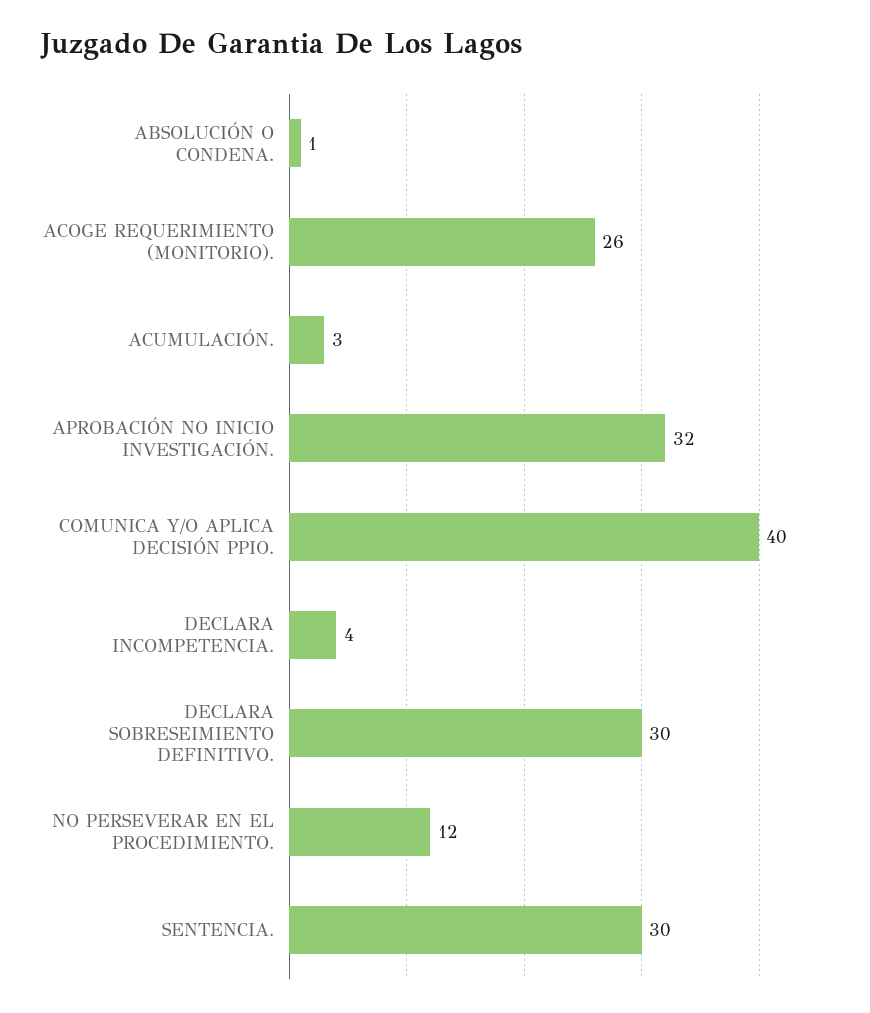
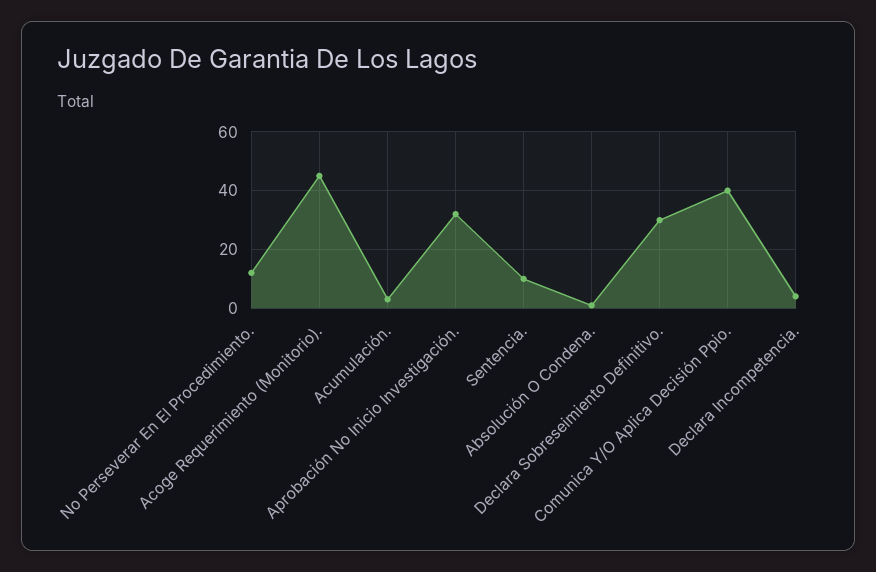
  {
    "ABSOLUCIÓN O CONDENA.": 1,
-   "ACOGE REQUERIMIENTO (MONITORIO).": 26,
+   "ACOGE REQUERIMIENTO (MONITORIO).": 45,
    "ACUMULACIÓN.": 3,
    "APROBACIÓN NO INICIO INVESTIGACIÓN.": 32,
    "COMUNICA Y/O APLICA DECISIÓN PPIO.": 40,
    "DECLARA INCOMPETENCIA.": 4,
    "DECLARA SOBRESEIMIENTO DEFINITIVO.": 30,
    "NO PERSEVERAR EN EL PROCEDIMIENTO.": 12,
-   "SENTENCIA.": 30
+   "SENTENCIA.": 10
  }

